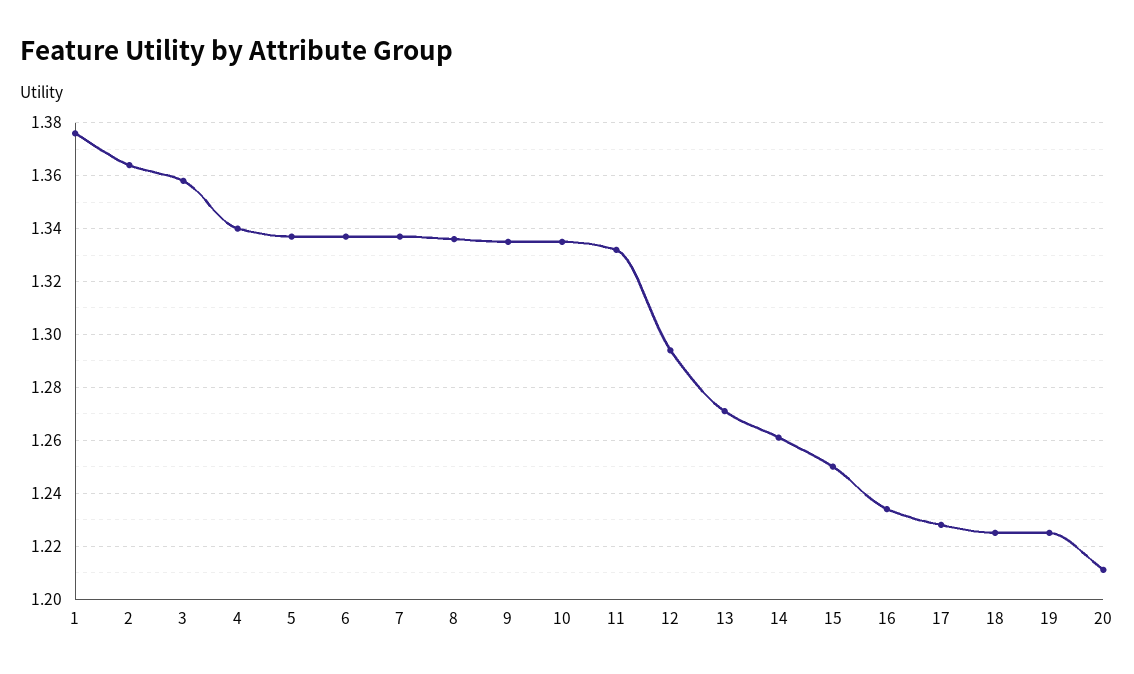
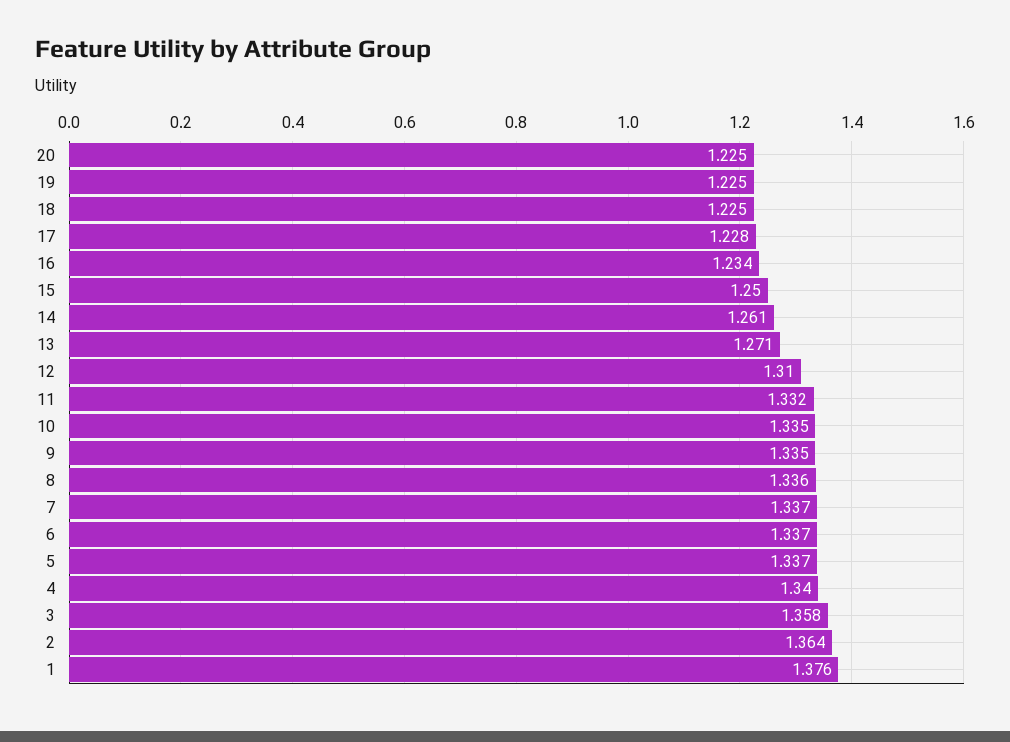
  {
    "1": 1.376,
    "2": 1.364,
    "3": 1.358,
    "4": 1.34,
    "5": 1.337,
    "6": 1.337,
    "7": 1.337,
    "8": 1.336,
    "9": 1.335,
    "10": 1.335,
    "11": 1.332,
-   "12": 1.295,
+   "12": 1.31,
    "13": 1.271,
    "14": 1.261,
    "15": 1.25,
    "16": 1.234,
    "17": 1.228,
    "18": 1.225,
    "19": 1.225,
-   "20": 1.21
+   "20": 1.225
  }

